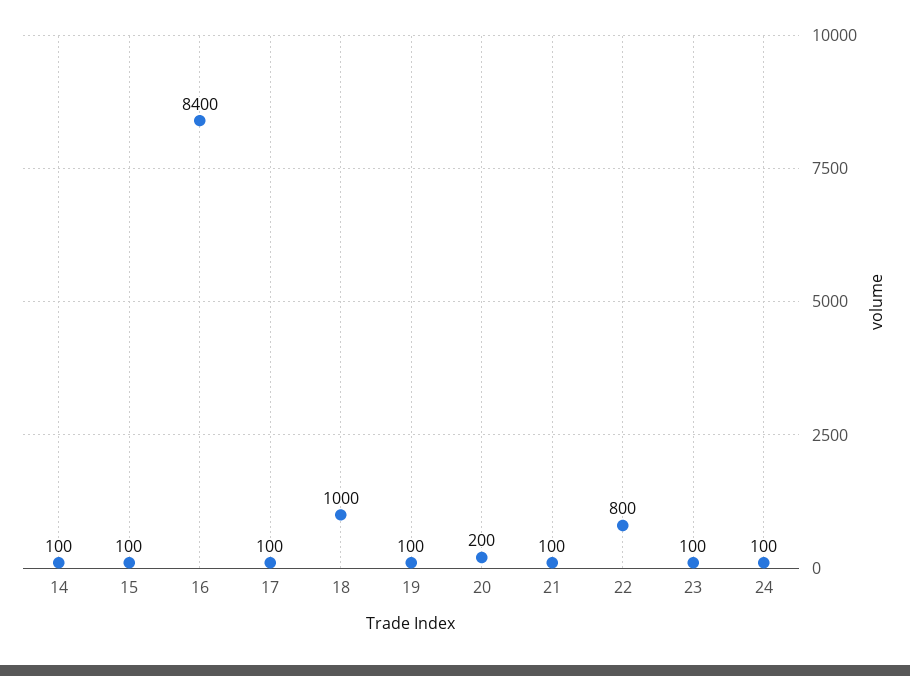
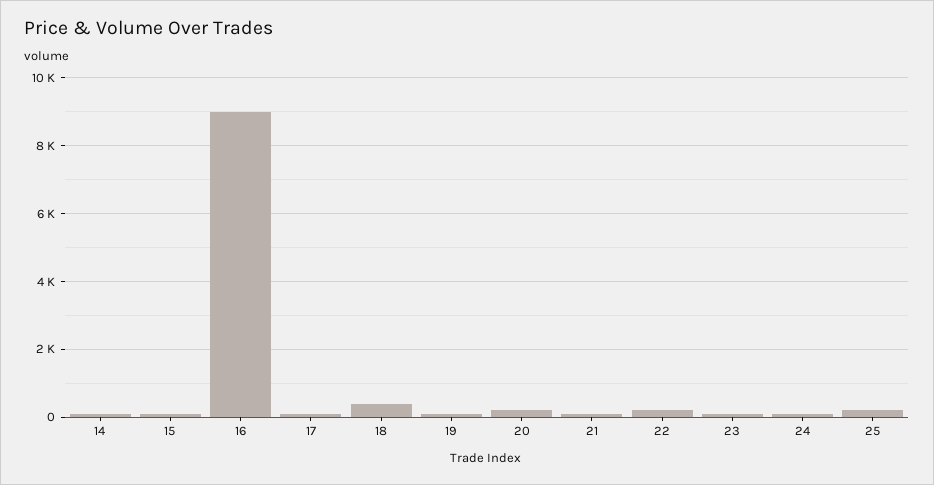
  {
    "14": 100,
    "15": 100,
-   "16": 8400,
+   "16": 9000,
    "17": 100,
-   "18": 1000,
+   "18": 400,
    "19": 100,
    "20": 200,
    "21": 100,
-   "22": 800,
+   "22": 200,
    "23": 100,
-   "24": 100
+   "24": 100,
+   "25": 200
  }

